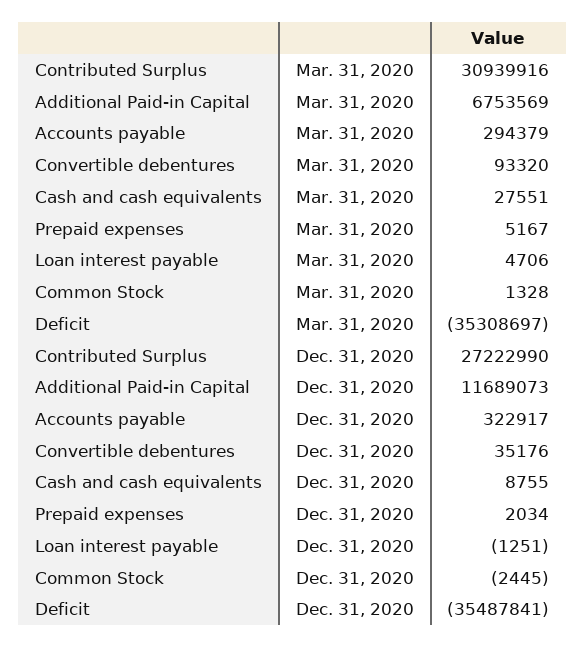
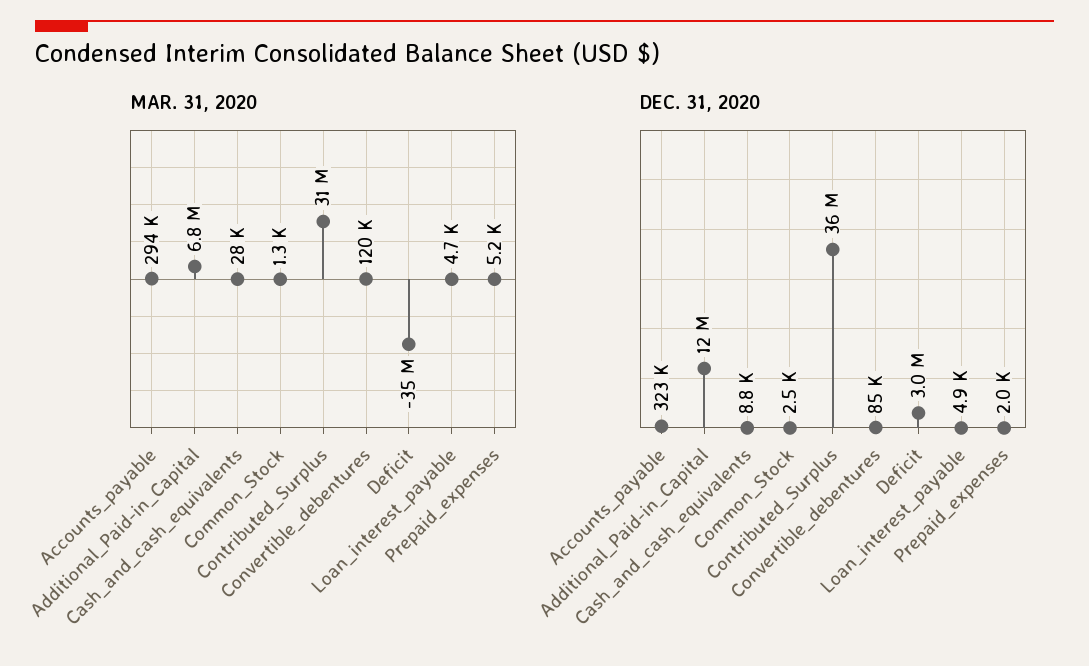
  {
    "Mar. 31, 2020": {
      "Contributed Surplus": 30939916,
      "Additional Paid-in Capital": 6753569,
      "Accounts payable": 294379,
-     "Convertible debentures": 93320,
+     "Convertible debentures": 120000,
      "Cash and cash equivalents": 27551,
      "Prepaid expenses": 5167,
      "Loan interest payable": 4706,
      "Common Stock": 1328,
      "Deficit": -35308697
    },
    "Dec. 31, 2020": {
-     "Contributed Surplus": 27222990,
+     "Contributed Surplus": 36000000,
      "Additional Paid-in Capital": 11689073,
      "Accounts payable": 322917,
-     "Convertible debentures": 35176,
+     "Convertible debentures": 85000,
      "Cash and cash equivalents": 8755,
      "Prepaid expenses": 2034,
-     "Loan interest payable": -1251,
+     "Loan interest payable": 4900,
-     "Common Stock": -2445,
+     "Common Stock": 2500,
-     "Deficit": -35487841
+     "Deficit": 3000000
    }
  }

